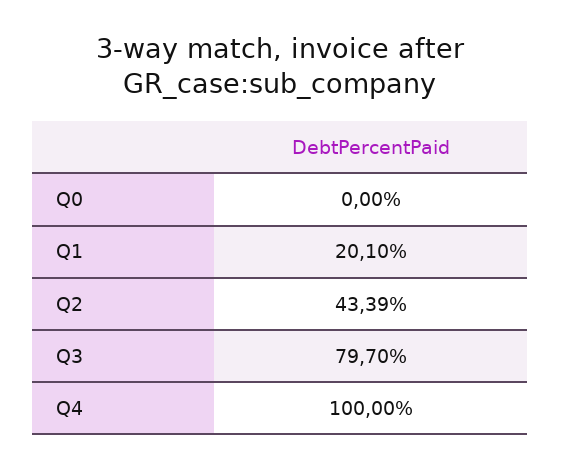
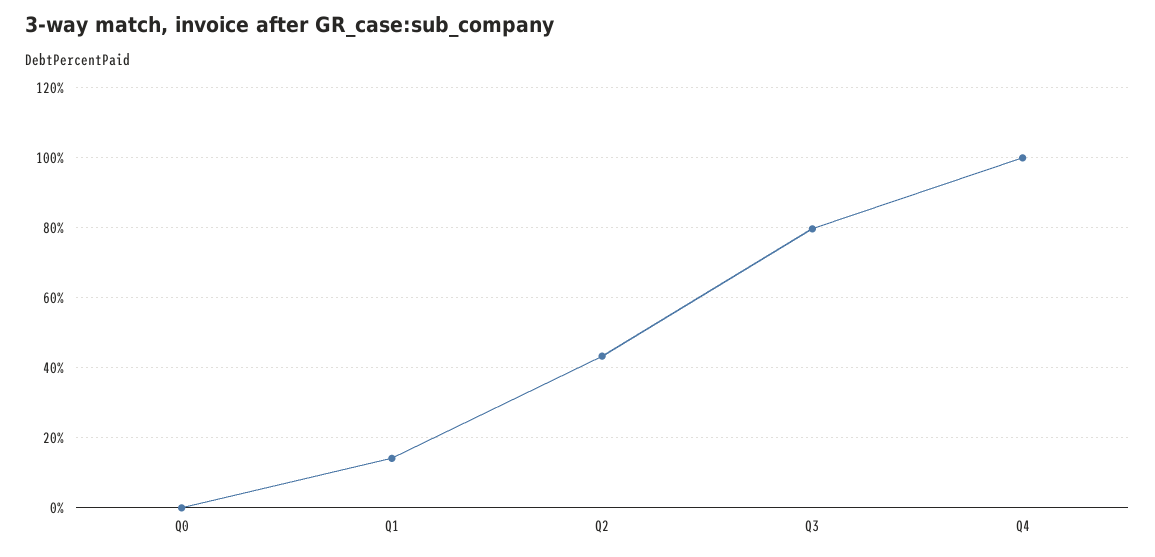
  {
    "Q0": 0,
-   "Q1": 20.1,
+   "Q1": 14,
    "Q2": 43.39,
    "Q3": 79.7,
    "Q4": 100
  }

